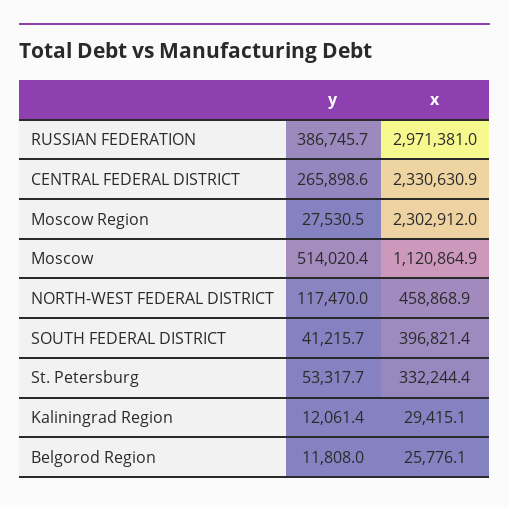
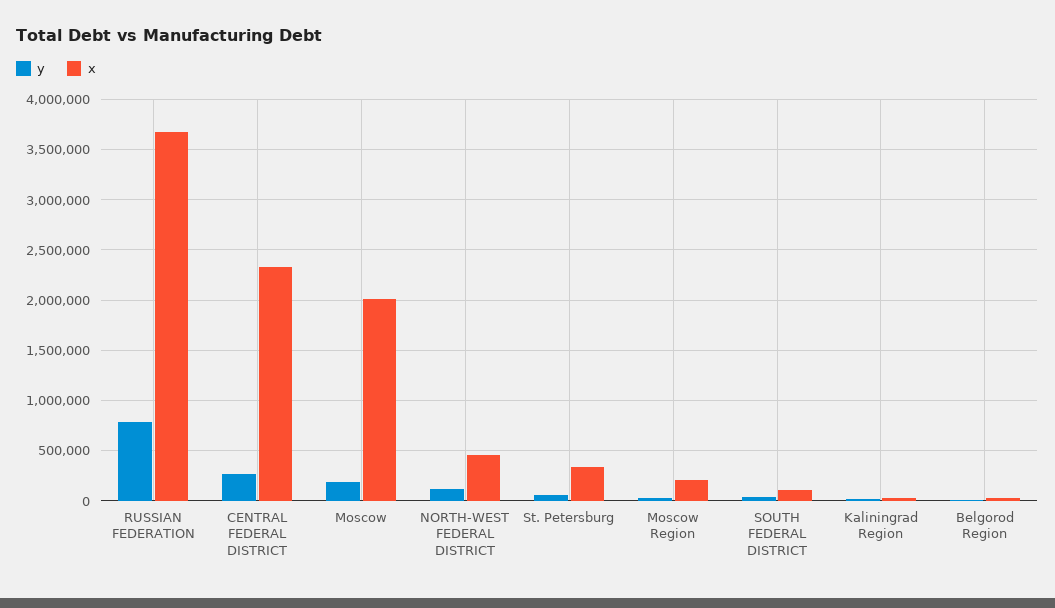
  {
    "y": {
-     "RUSSIAN FEDERATION": 386745.7,
+     "RUSSIAN FEDERATION": 800000,
      "CENTRAL FEDERAL DISTRICT": 265898.6,
      "Moscow Region": 27530.5,
-     "Moscow": 514020.4,
+     "Moscow": 200000,
      "NORTH-WEST FEDERAL DISTRICT": 117470,
      "SOUTH FEDERAL DISTRICT": 41215.7,
      "St. Petersburg": 53317.7,
      "Kaliningrad Region": 12061.4,
      "Belgorod Region": 11808
    },
    "x": {
-     "RUSSIAN FEDERATION": 2971381,
+     "RUSSIAN FEDERATION": 3700000,
      "CENTRAL FEDERAL DISTRICT": 2330630.9,
-     "Moscow Region": 2302912,
+     "Moscow Region": 200000,
-     "Moscow": 1120864.9,
+     "Moscow": 2000000,
      "NORTH-WEST FEDERAL DISTRICT": 458868.9,
-     "SOUTH FEDERAL DISTRICT": 396821.4,
+     "SOUTH FEDERAL DISTRICT": 100000,
      "St. Petersburg": 332244.4,
      "Kaliningrad Region": 29415.1,
      "Belgorod Region": 25776.1
    }
  }

